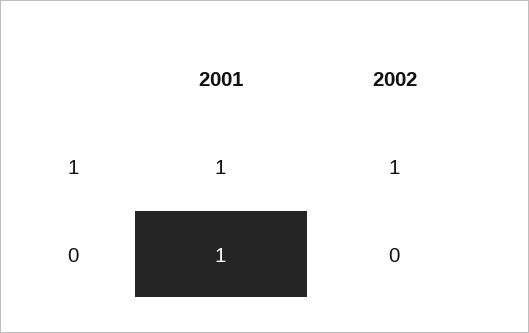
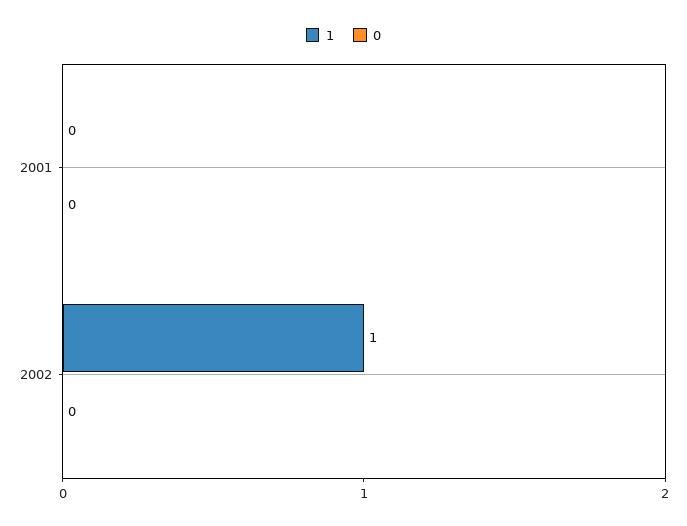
  {
    "1": {
-     "2001": 1,
+     "2001": 0,
      "2002": 1
    },
    "0": {
-     "2001": 1,
+     "2001": 0,
      "2002": 0
    }
  }

